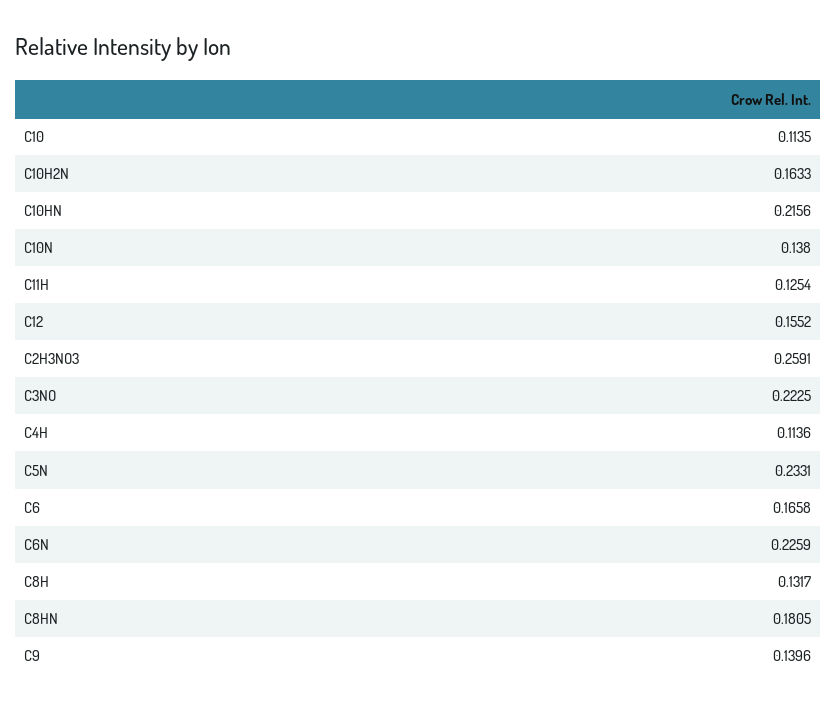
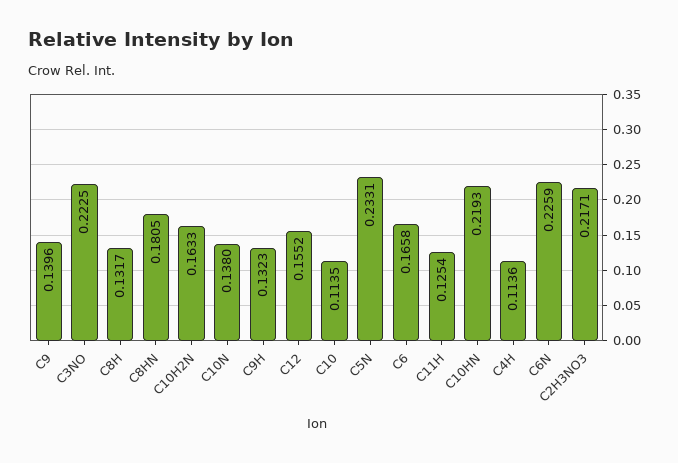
  {
    "C10": 0.1135,
    "C10H2N": 0.1633,
-   "C10HN": 0.2156,
+   "C10HN": 0.2193,
    "C10N": 0.138,
    "C11H": 0.1254,
    "C12": 0.1552,
-   "C2H3NO3": 0.2591,
+   "C2H3NO3": 0.2171,
    "C3NO": 0.2225,
    "C4H": 0.1136,
    "C5N": 0.2331,
    "C6": 0.1658,
    "C6N": 0.2259,
    "C8H": 0.1317,
    "C8HN": 0.1805,
-   "C9": 0.1396
+   "C9": 0.1396,
+   "C9H": 0.1323
  }

